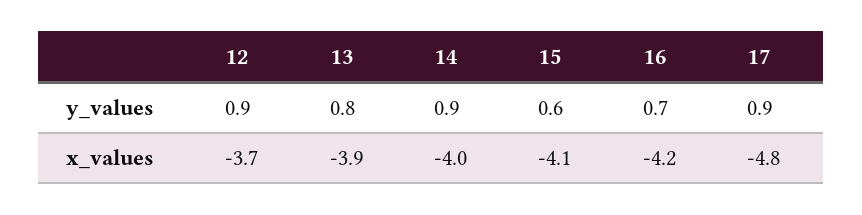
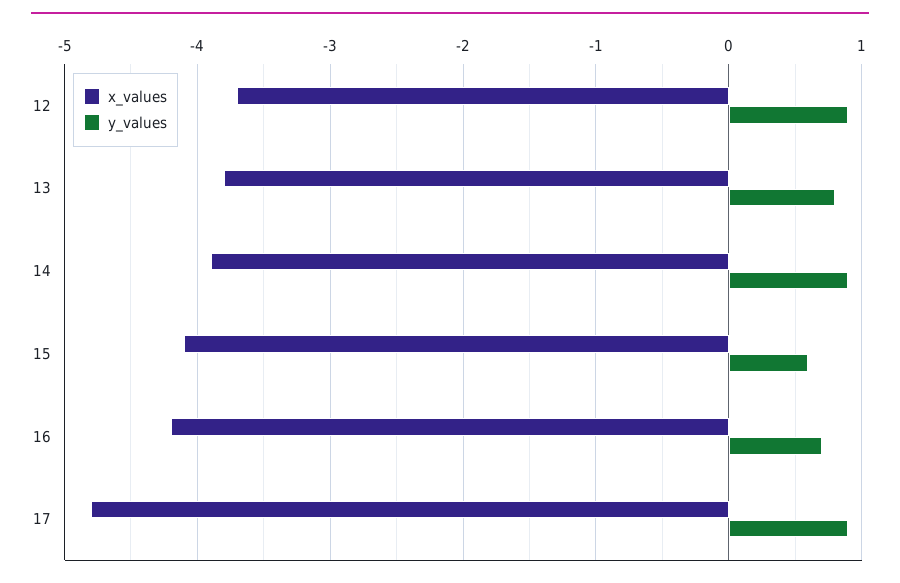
  {
    "y_values": {
      "12": 0.9,
      "13": 0.8,
      "14": 0.9,
      "15": 0.6,
      "16": 0.7,
      "17": 0.9
    },
    "x_values": {
      "12": -3.7,
-     "13": -3.9,
+     "13": -3.8,
-     "14": -4,
+     "14": -3.9,
      "15": -4.1,
      "16": -4.2,
      "17": -4.8
    }
  }

